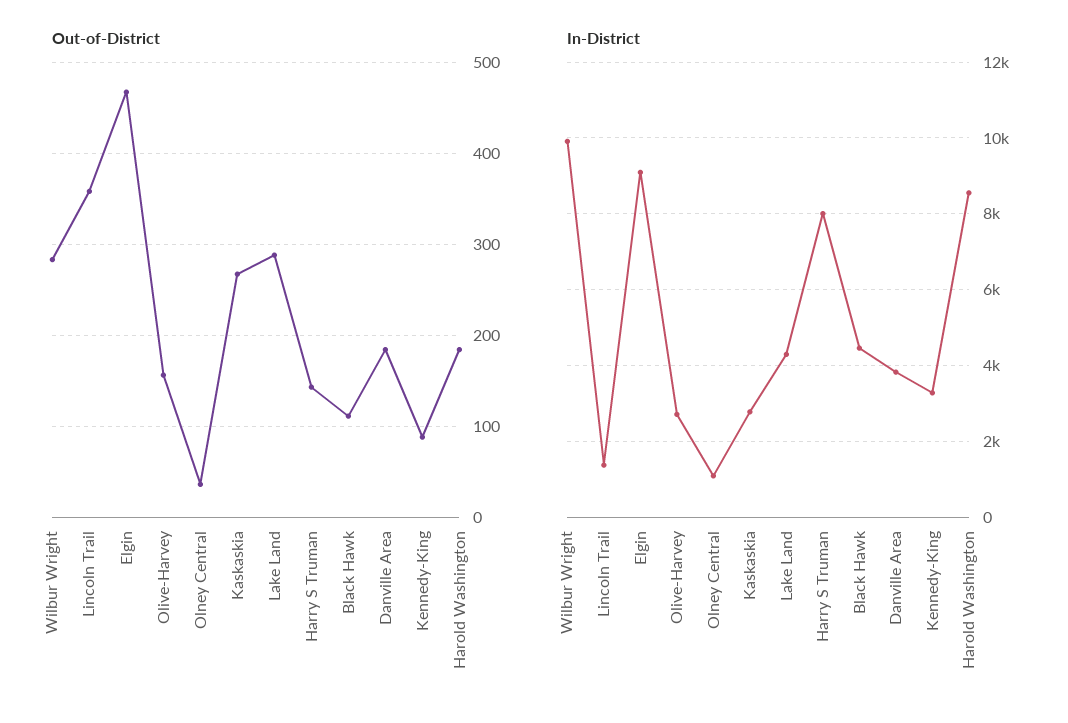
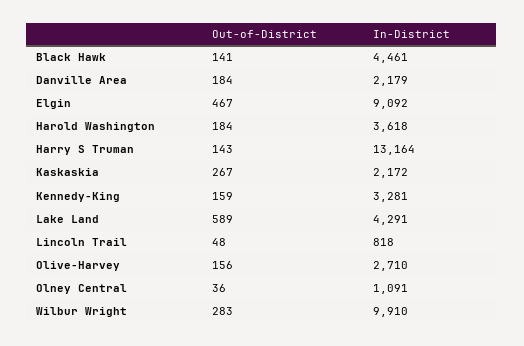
  {
    "Out-of-District": {
      "Wilbur Wright": 283,
-     "Lincoln Trail": 360,
+     "Lincoln Trail": 48,
      "Elgin": 467,
      "Olive-Harvey": 156,
      "Olney Central": 36,
      "Kaskaskia": 267,
-     "Lake Land": 290,
+     "Lake Land": 589,
      "Harry S Truman": 143,
-     "Black Hawk": 110,
+     "Black Hawk": 141,
      "Danville Area": 184,
-     "Kennedy-King": 90,
+     "Kennedy-King": 159,
      "Harold Washington": 184
    },
    "In-District": {
      "Wilbur Wright": 9910,
-     "Lincoln Trail": 1400,
+     "Lincoln Trail": 818,
      "Elgin": 9092,
      "Olive-Harvey": 2710,
      "Olney Central": 1091,
-     "Kaskaskia": 2800,
+     "Kaskaskia": 2172,
      "Lake Land": 4291,
-     "Harry S Truman": 8000,
+     "Harry S Truman": 13164,
      "Black Hawk": 4461,
-     "Danville Area": 3800,
+     "Danville Area": 2179,
      "Kennedy-King": 3281,
-     "Harold Washington": 8600
+     "Harold Washington": 3618
    }
  }

